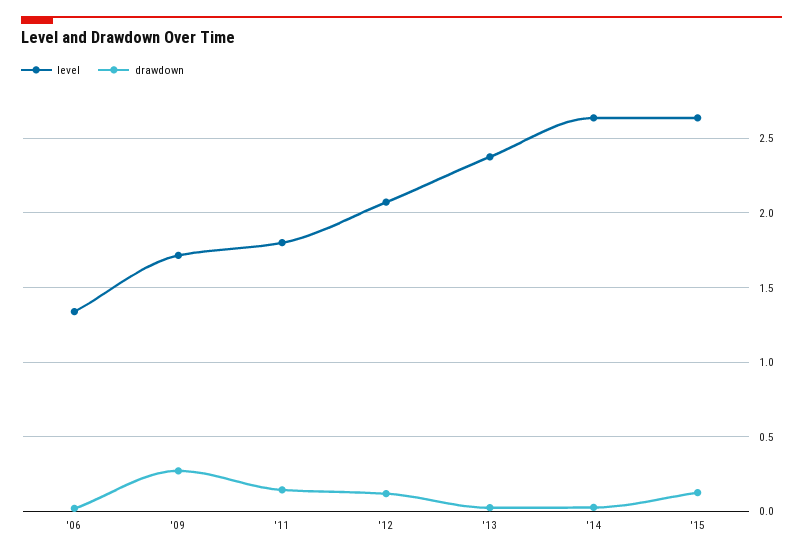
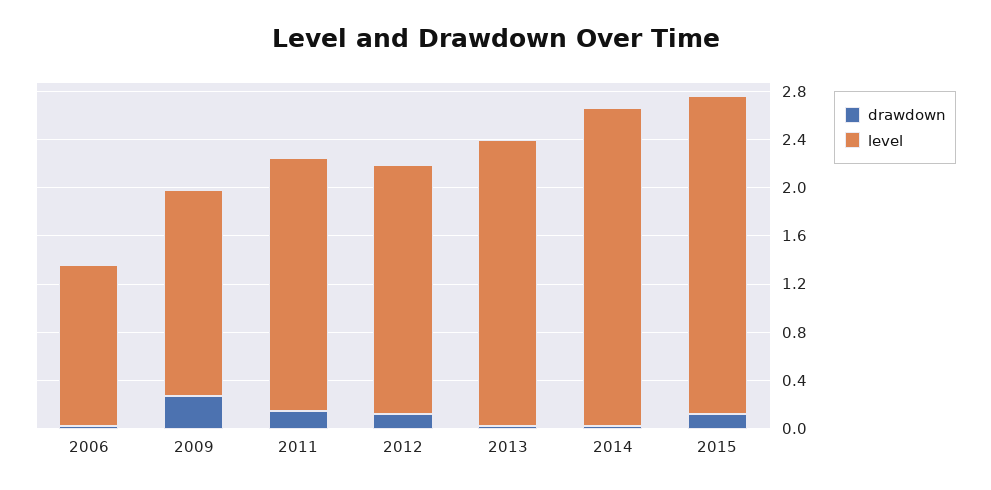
  {
    "level": {
      "'06": 1.35,
      "'09": 1.7,
-     "'11": 1.8,
+     "'11": 2.1,
      "'12": 2.05,
      "'13": 2.4,
      "'14": 2.65,
      "'15": 2.65
    },
    "drawdown": {
      "'06": 0,
      "'09": 0.25,
      "'11": 0.15,
      "'12": 0.1,
      "'13": 0,
      "'14": 0,
      "'15": 0.1
    }
  }

